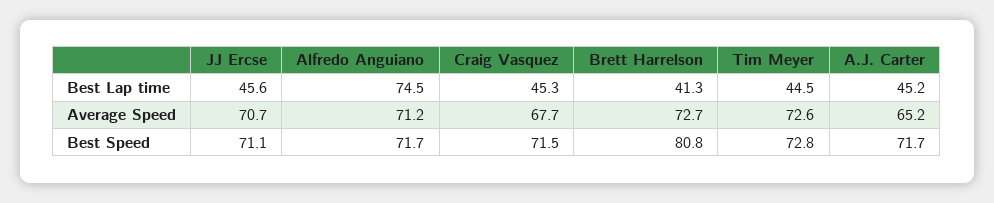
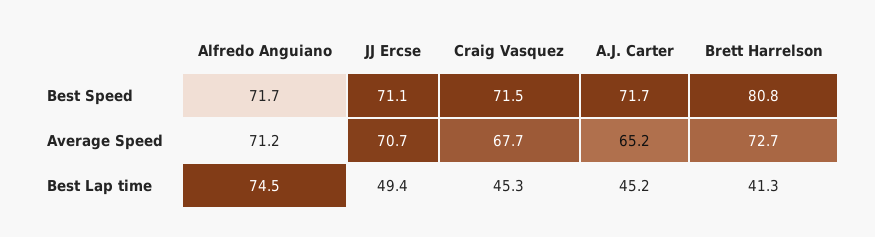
  {
    "JJ Ercse": {
-     "Best Lap time": 45.6,
+     "Best Lap time": 49.4,
      "Average Speed": 70.7,
      "Best Speed": 71.1
    },
    "Alfredo Anguiano": {
      "Best Lap time": 74.5,
      "Average Speed": 71.2,
      "Best Speed": 71.7
    },
    "Craig Vasquez": {
      "Best Lap time": 45.3,
      "Average Speed": 67.7,
      "Best Speed": 71.5
    },
    "Brett Harrelson": {
      "Best Lap time": 41.3,
      "Average Speed": 72.7,
      "Best Speed": 80.8
    },
-   "Tim Meyer": {
-     "Best Lap time": 44.5,
-     "Average Speed": 72.6,
-     "Best Speed": 72.8
-   },
    "A.J. Carter": {
      "Best Lap time": 45.2,
      "Average Speed": 65.2,
      "Best Speed": 71.7
    }
  }

